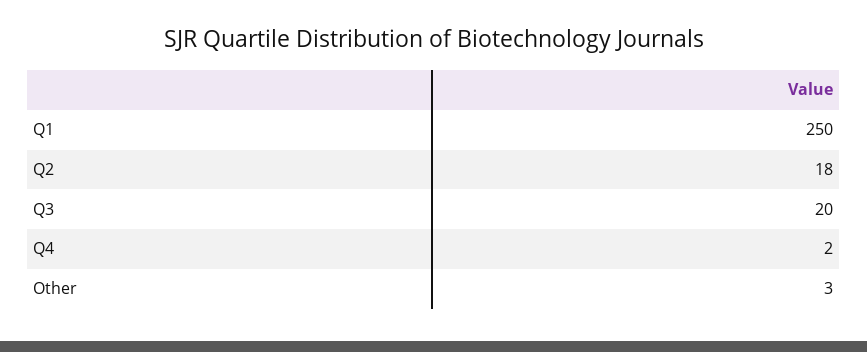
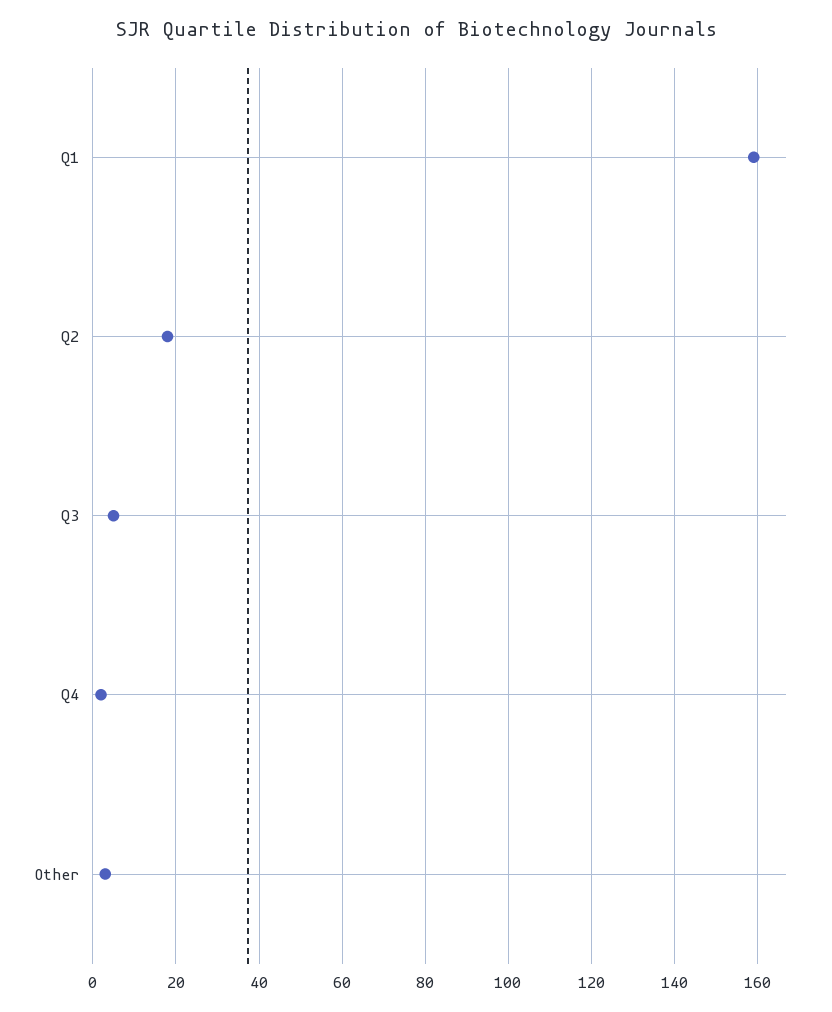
  {
-   "Q1": 250,
+   "Q1": 160,
    "Q2": 18,
-   "Q3": 20,
+   "Q3": 5,
    "Q4": 2,
    "Other": 3
  }

